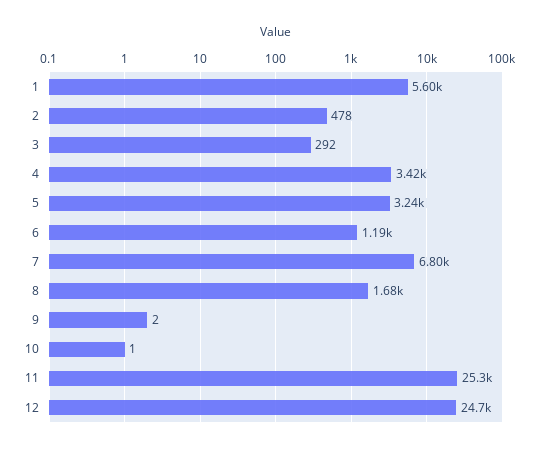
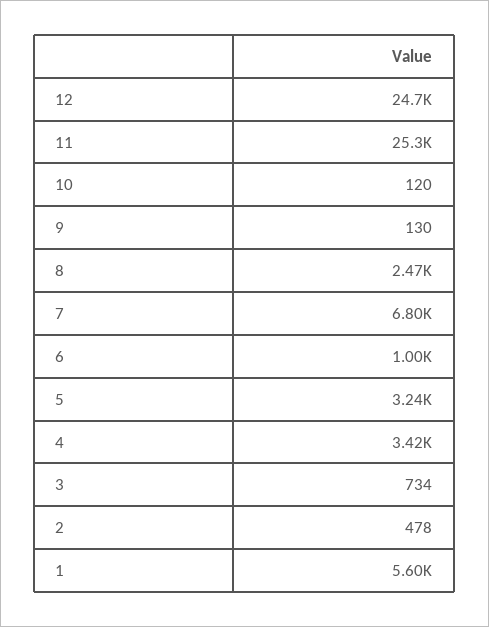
  {
    "1": 5600,
    "2": 478,
-   "3": 292,
+   "3": 734,
    "4": 3420,
    "5": 3240,
-   "6": 1190,
+   "6": 1000,
    "7": 6800,
-   "8": 1680,
+   "8": 2470,
-   "9": 2,
+   "9": 130,
-   "10": 1,
+   "10": 120,
    "11": 25300,
    "12": 24700
  }

